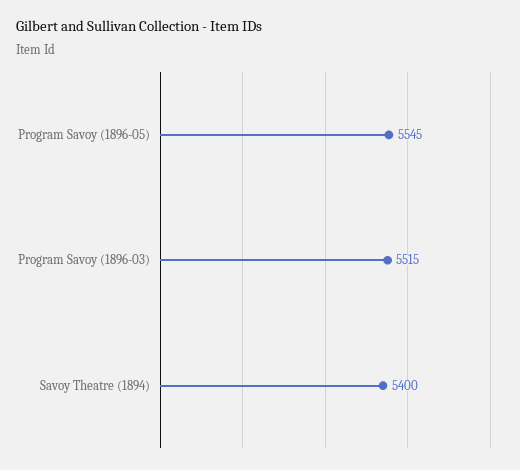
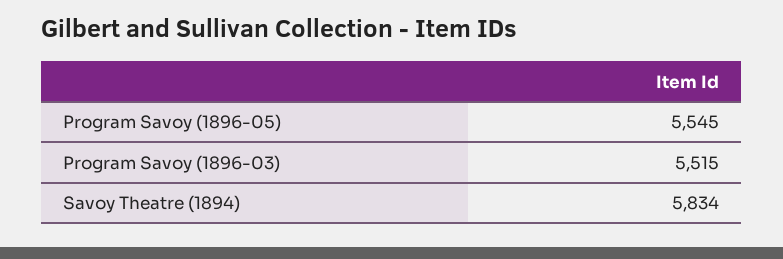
  {
    "Program Savoy (1896-05)": 5545,
    "Program Savoy (1896-03)": 5515,
-   "Savoy Theatre (1894)": 5400
+   "Savoy Theatre (1894)": 5834
  }

